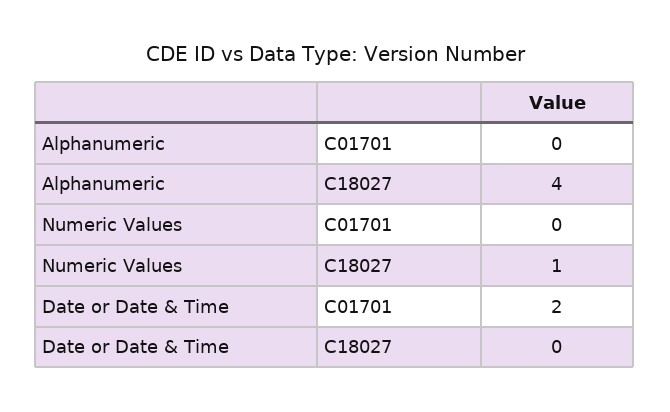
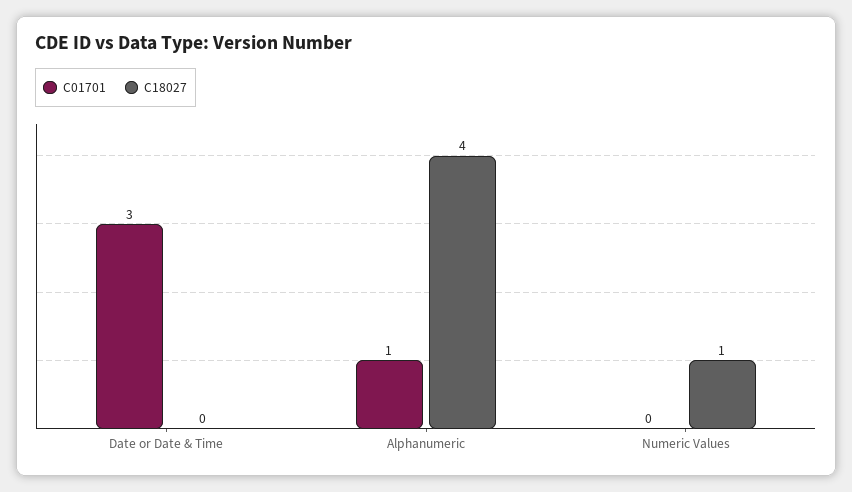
  {
    "C01701": {
-     "Alphanumeric": 0,
+     "Alphanumeric": 1,
      "Numeric Values": 0,
-     "Date or Date & Time": 2
+     "Date or Date & Time": 3
    },
    "C18027": {
      "Alphanumeric": 4,
      "Numeric Values": 1,
      "Date or Date & Time": 0
    }
  }

